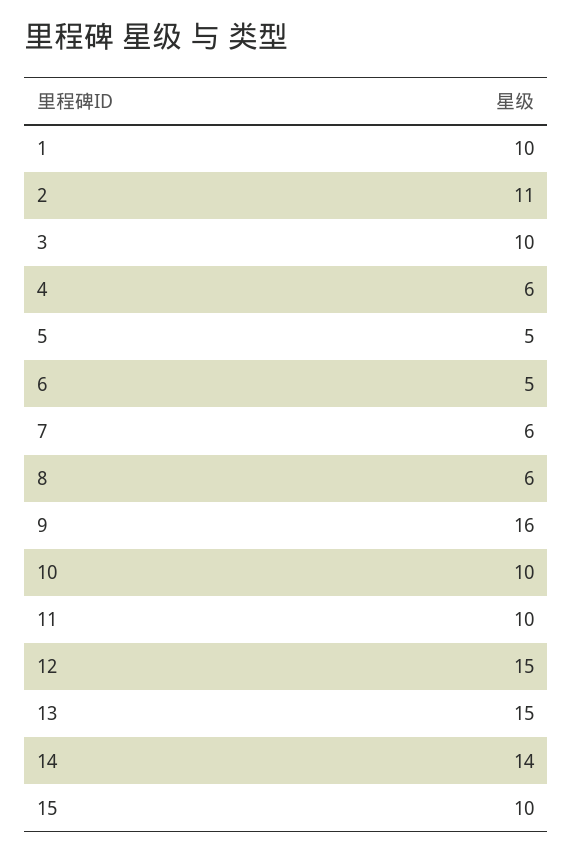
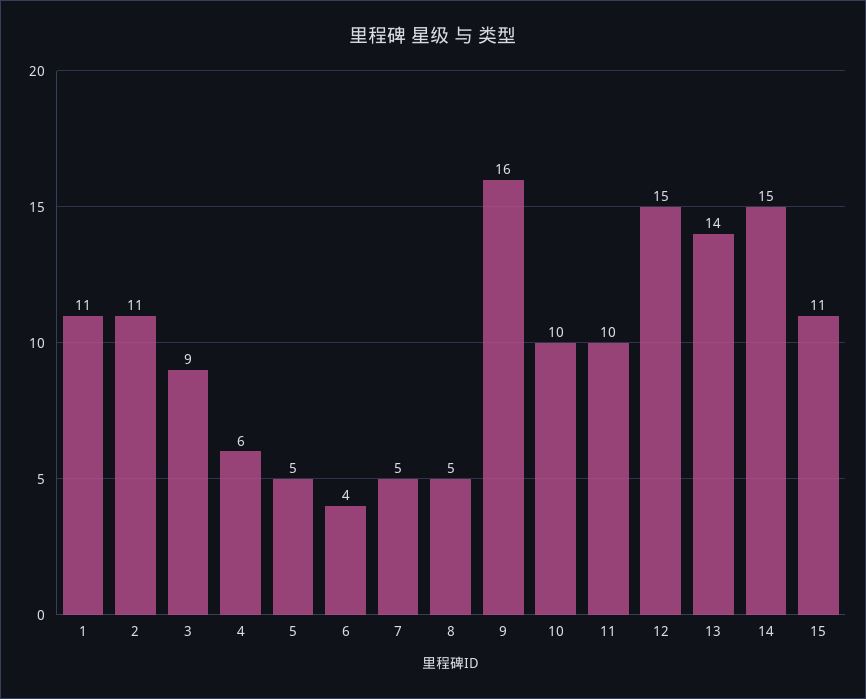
  {
-   "1": 10,
+   "1": 11,
    "2": 11,
-   "3": 10,
+   "3": 9,
    "4": 6,
    "5": 5,
-   "6": 5,
+   "6": 4,
-   "7": 6,
+   "7": 5,
-   "8": 6,
+   "8": 5,
    "9": 16,
    "10": 10,
    "11": 10,
    "12": 15,
-   "13": 15,
+   "13": 14,
-   "14": 14,
+   "14": 15,
-   "15": 10
+   "15": 11
  }

